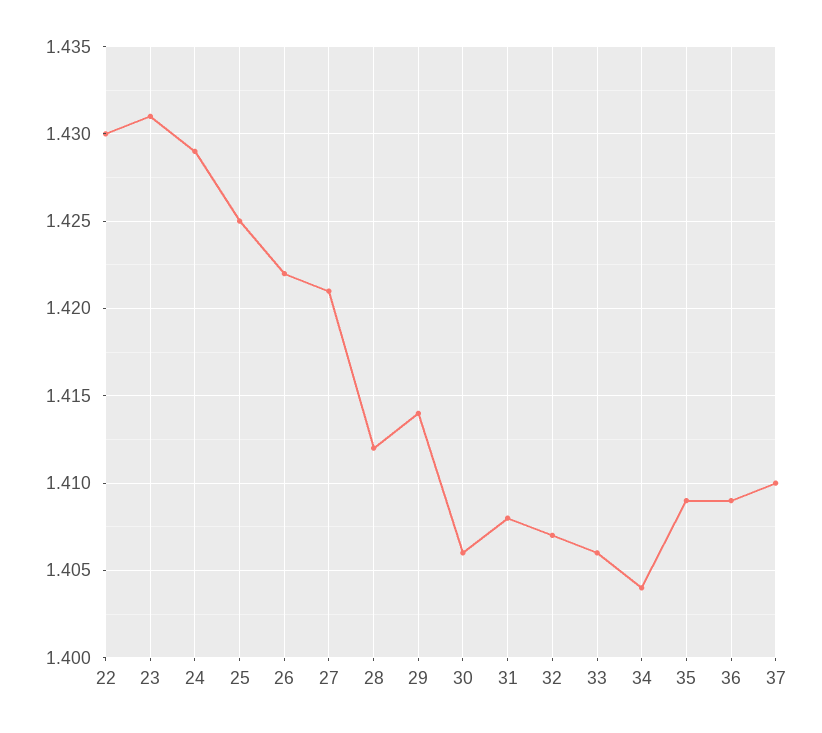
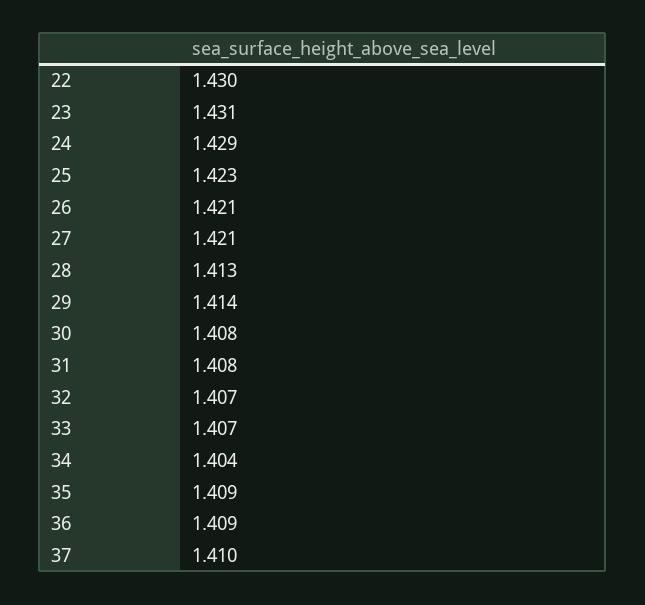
  {
    "22": 1.43,
    "23": 1.431,
    "24": 1.429,
-   "25": 1.425,
+   "25": 1.423,
-   "26": 1.422,
+   "26": 1.421,
    "27": 1.421,
-   "28": 1.412,
+   "28": 1.413,
    "29": 1.414,
-   "30": 1.406,
+   "30": 1.408,
    "31": 1.408,
    "32": 1.407,
-   "33": 1.406,
+   "33": 1.407,
    "34": 1.404,
    "35": 1.409,
    "36": 1.409,
    "37": 1.41
  }

